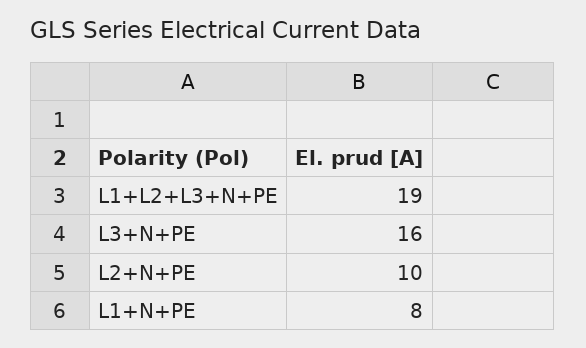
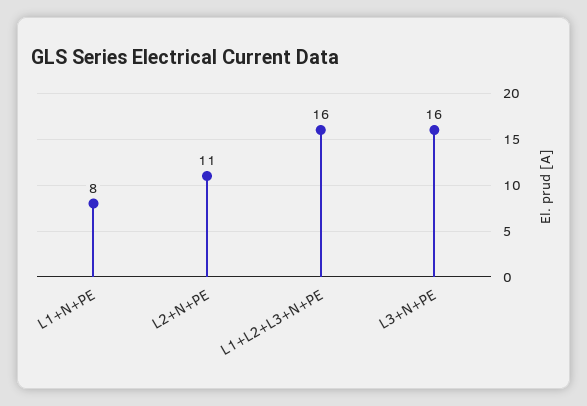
  {
-   "L1+L2+L3+N+PE": 19,
+   "L1+L2+L3+N+PE": 16,
    "L3+N+PE": 16,
-   "L2+N+PE": 10,
+   "L2+N+PE": 11,
    "L1+N+PE": 8
  }

